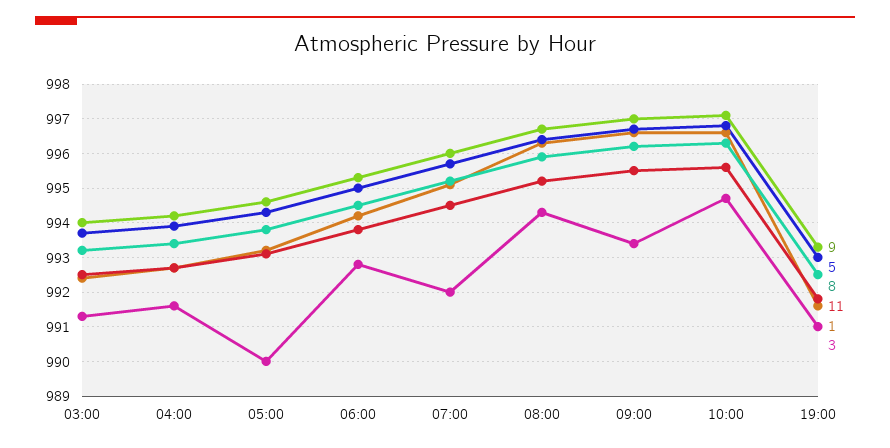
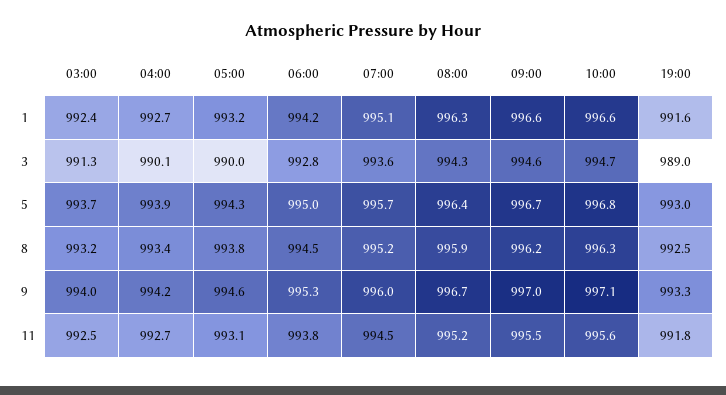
  {
    "9": {
      "03:00": 994,
      "04:00": 994.2,
      "05:00": 994.6,
      "06:00": 995.3,
      "07:00": 996,
      "08:00": 996.7,
      "09:00": 997,
      "10:00": 997.1,
      "19:00": 993.3
    },
    "5": {
      "03:00": 993.7,
      "04:00": 993.9,
      "05:00": 994.3,
      "06:00": 995,
      "07:00": 995.7,
      "08:00": 996.4,
      "09:00": 996.7,
      "10:00": 996.8,
      "19:00": 993
    },
    "8": {
      "03:00": 993.2,
      "04:00": 993.4,
      "05:00": 993.8,
      "06:00": 994.5,
      "07:00": 995.2,
      "08:00": 995.9,
      "09:00": 996.2,
      "10:00": 996.3,
      "19:00": 992.5
    },
    "11": {
      "03:00": 992.5,
      "04:00": 992.7,
      "05:00": 993.1,
      "06:00": 993.8,
      "07:00": 994.5,
      "08:00": 995.2,
      "09:00": 995.5,
      "10:00": 995.6,
      "19:00": 991.8
    },
    "1": {
      "03:00": 992.4,
      "04:00": 992.7,
      "05:00": 993.2,
      "06:00": 994.2,
      "07:00": 995.1,
      "08:00": 996.3,
      "09:00": 996.6,
      "10:00": 996.6,
      "19:00": 991.6
    },
    "3": {
      "03:00": 991.3,
-     "04:00": 991.5,
+     "04:00": 990.1,
      "05:00": 990,
      "06:00": 992.8,
-     "07:00": 992,
+     "07:00": 993.6,
      "08:00": 994.3,
-     "09:00": 993.5,
+     "09:00": 994.6,
      "10:00": 994.7,
-     "19:00": 991
+     "19:00": 989
    }
  }

